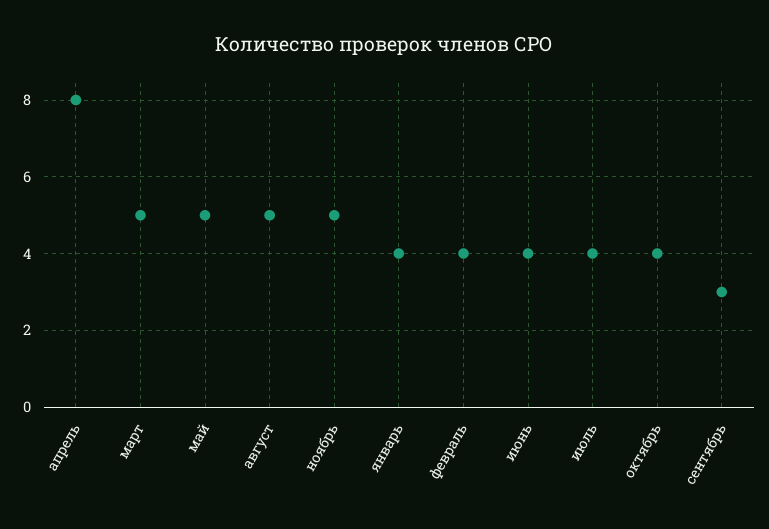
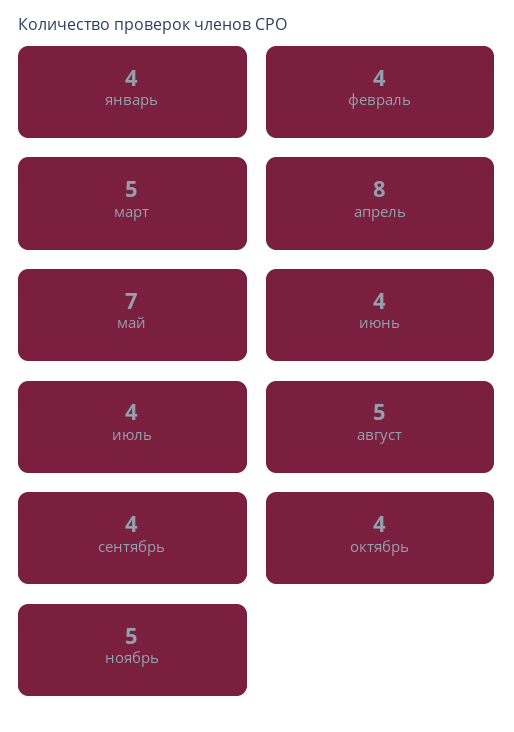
  {
    "апрель": 8,
    "март": 5,
-   "май": 5,
+   "май": 7,
    "август": 5,
    "ноябрь": 5,
    "январь": 4,
    "февраль": 4,
    "июнь": 4,
    "июль": 4,
    "октябрь": 4,
-   "сентябрь": 3
+   "сентябрь": 4
  }

